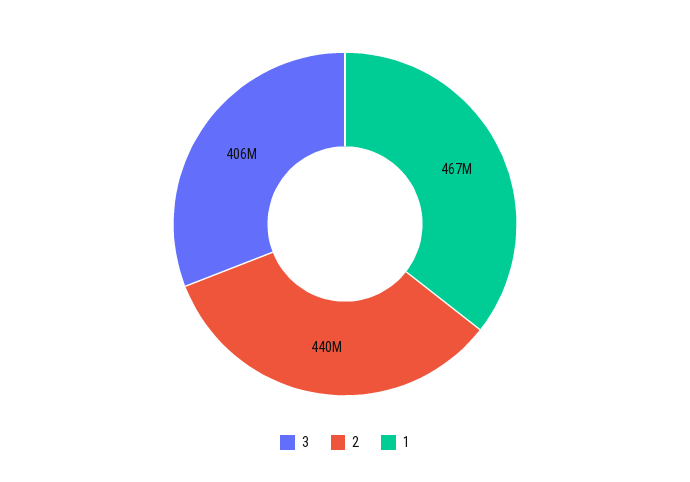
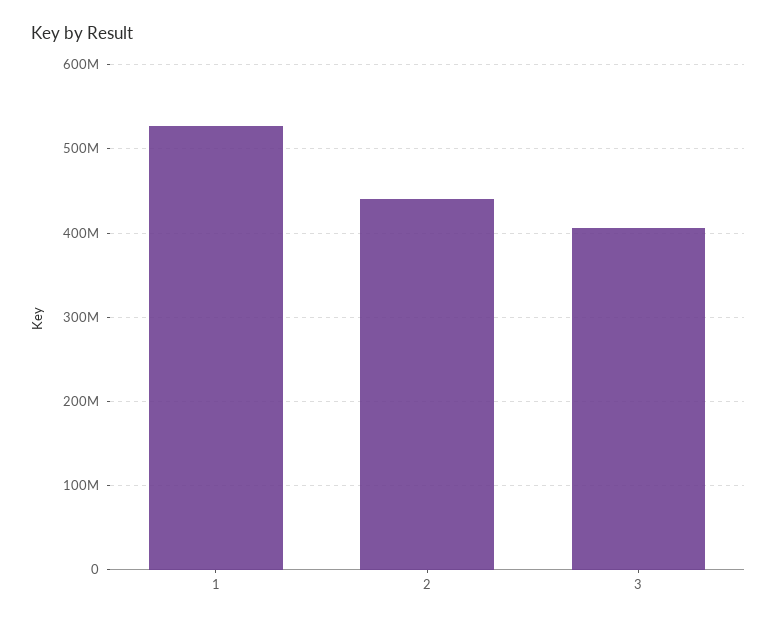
  {
    "3": 406000000,
    "2": 440000000,
-   "1": 467000000
+   "1": 530000000
  }

